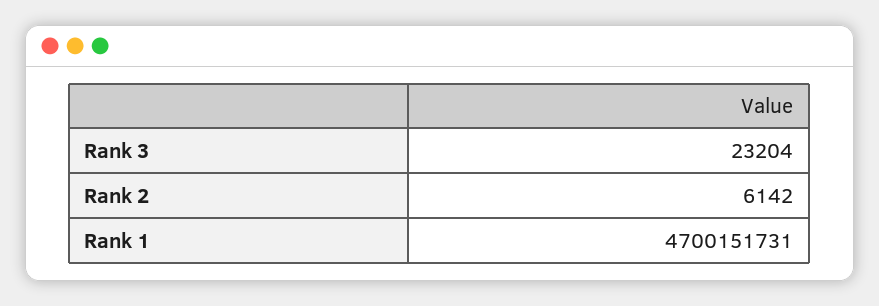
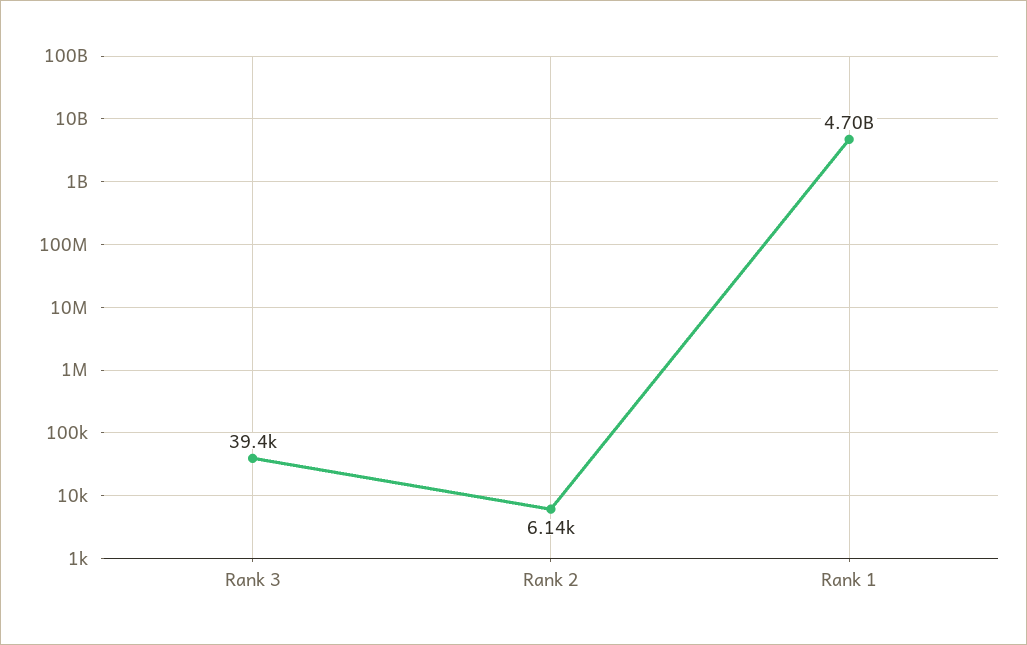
  {
-   "Rank 3": 23204,
+   "Rank 3": 39400,
    "Rank 2": 6142,
    "Rank 1": 4700151731
  }

